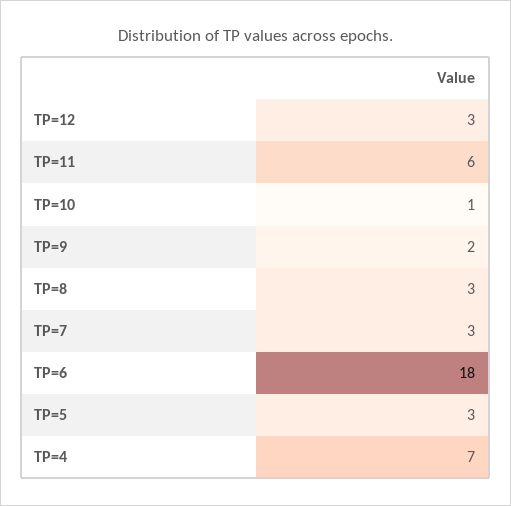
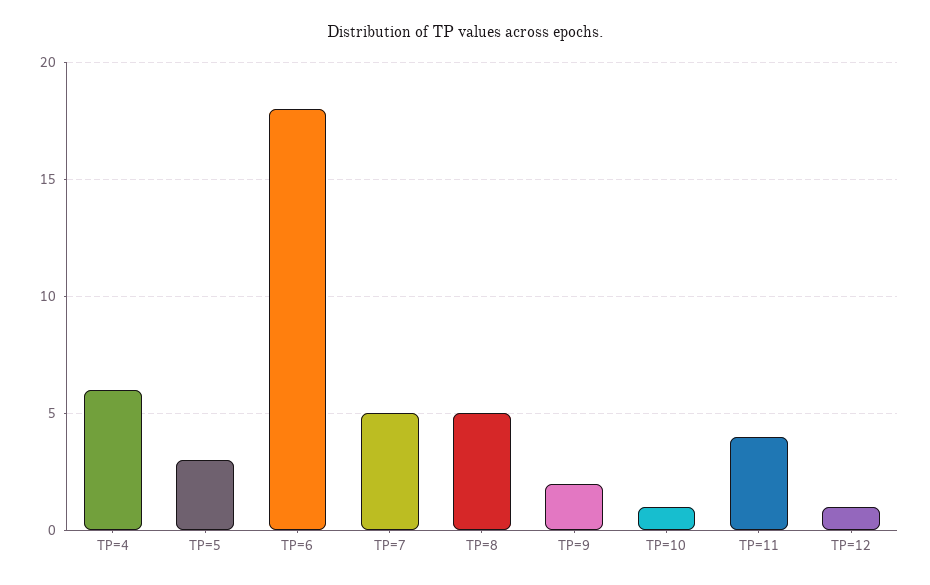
  {
-   "TP=12": 3,
+   "TP=12": 1,
-   "TP=11": 6,
+   "TP=11": 4,
    "TP=10": 1,
    "TP=9": 2,
-   "TP=8": 3,
+   "TP=8": 5,
-   "TP=7": 3,
+   "TP=7": 5,
    "TP=6": 18,
    "TP=5": 3,
-   "TP=4": 7
+   "TP=4": 6
  }

